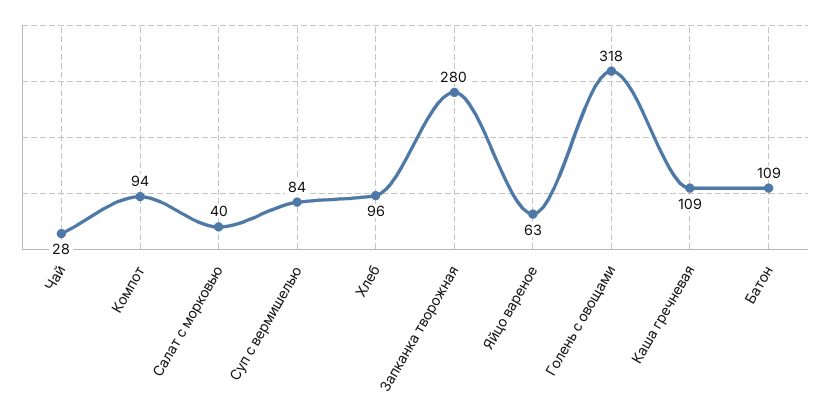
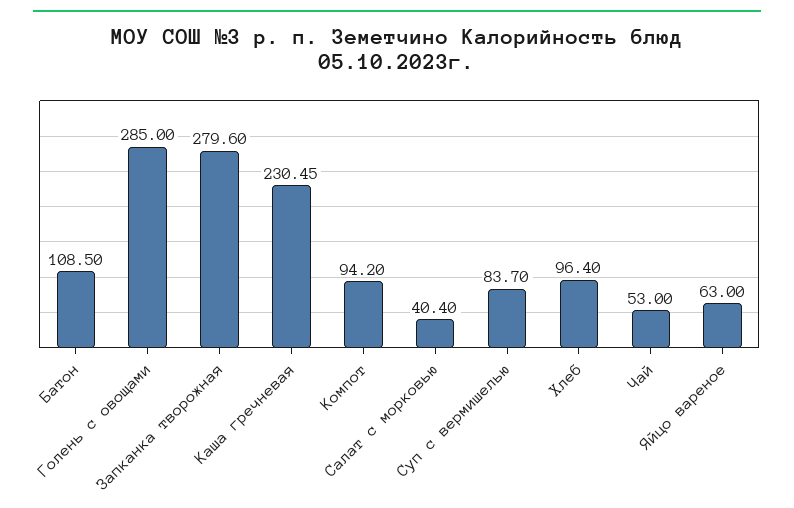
  {
-   "Чай": 28,
+   "Чай": 53,
    "Компот": 94.2,
    "Салат с морковью": 40.4,
    "Суп с вермишелью": 83.7,
    "Хлеб": 96.4,
    "Запканка творожная": 279.6,
    "Яйцо вареное": 63,
-   "Голень с овощами": 318,
+   "Голень с овощами": 285,
-   "Каша гречневая": 109,
+   "Каша гречневая": 230.45,
    "Батон": 108.5
  }

